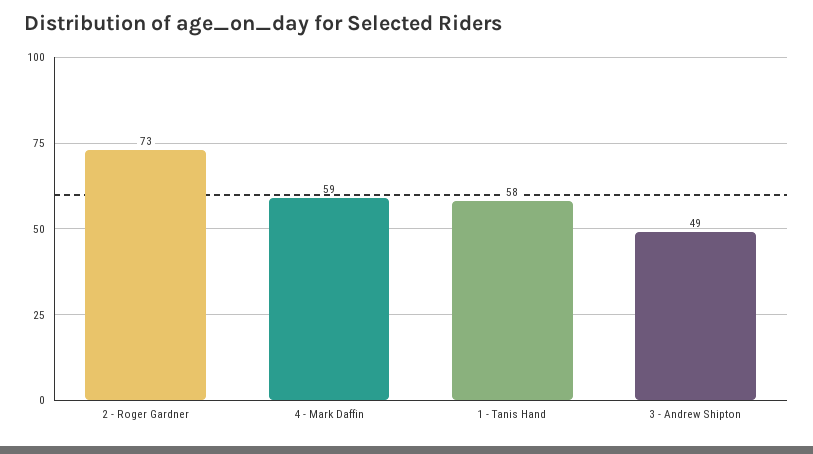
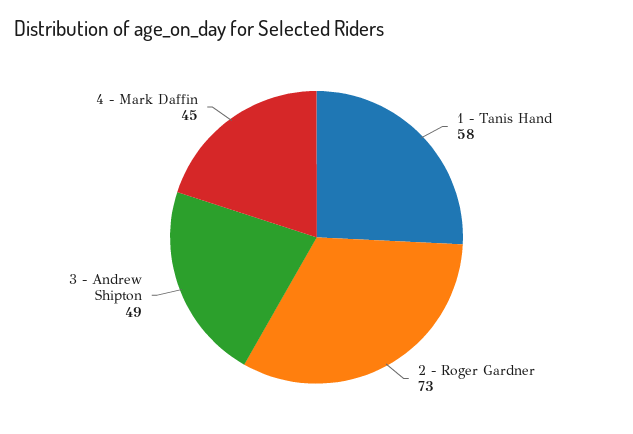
  {
    "2 - Roger Gardner": 73,
-   "4 - Mark Daffin": 59,
+   "4 - Mark Daffin": 45,
    "1 - Tanis Hand": 58,
    "3 - Andrew Shipton": 49
  }

